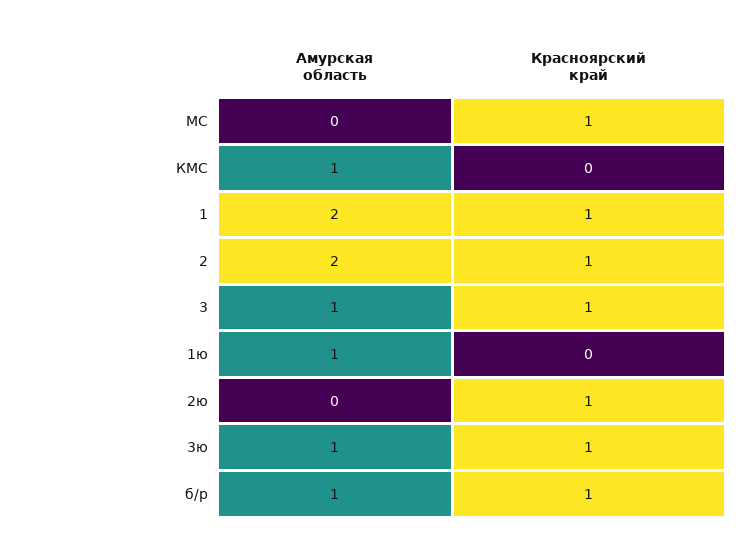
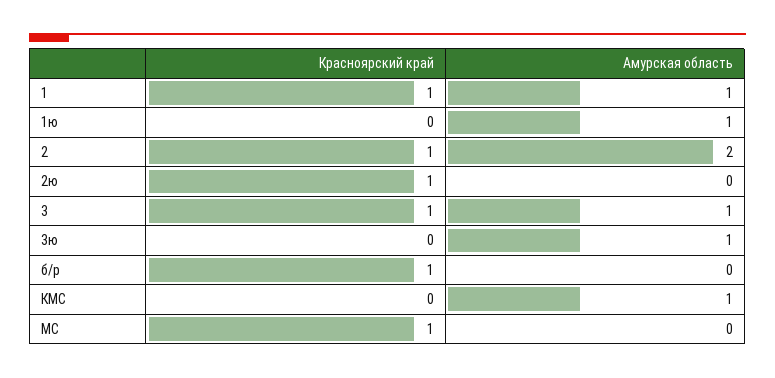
  {
    "Амурская область": {
      "МС": 0,
      "КМС": 1,
-     "1": 2,
+     "1": 1,
      "2": 2,
      "3": 1,
      "1ю": 1,
      "2ю": 0,
      "3ю": 1,
-     "б/р": 1
+     "б/р": 0
    },
    "Красноярский край": {
      "МС": 1,
      "КМС": 0,
      "1": 1,
      "2": 1,
      "3": 1,
      "1ю": 0,
      "2ю": 1,
-     "3ю": 1,
+     "3ю": 0,
      "б/р": 1
    }
  }

